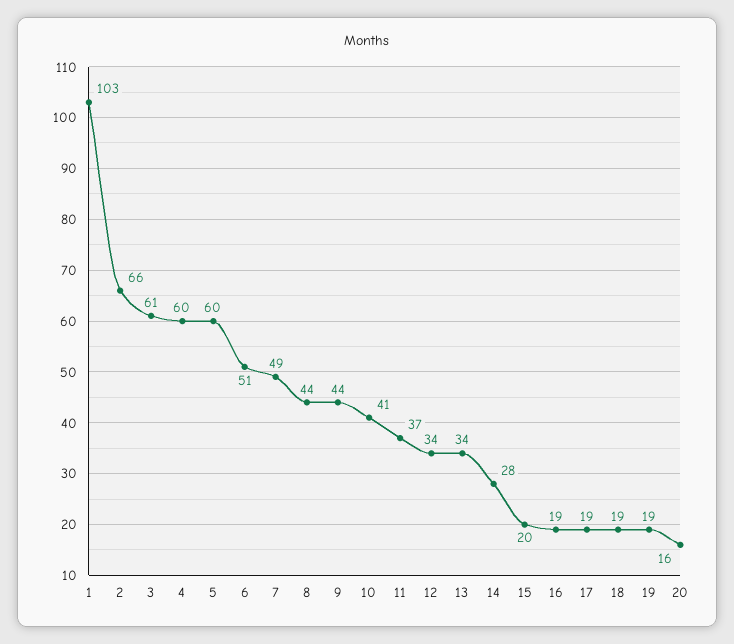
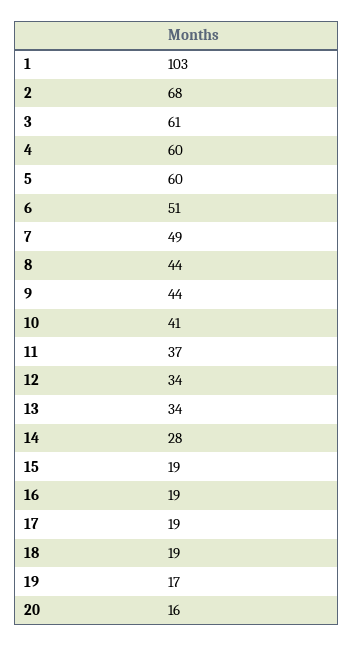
  {
    "1": 103,
-   "2": 66,
+   "2": 68,
    "3": 61,
    "4": 60,
    "5": 60,
    "6": 51,
    "7": 49,
    "8": 44,
    "9": 44,
    "10": 41,
    "11": 37,
    "12": 34,
    "13": 34,
    "14": 28,
-   "15": 20,
+   "15": 19,
    "16": 19,
    "17": 19,
    "18": 19,
-   "19": 19,
+   "19": 17,
    "20": 16
  }

